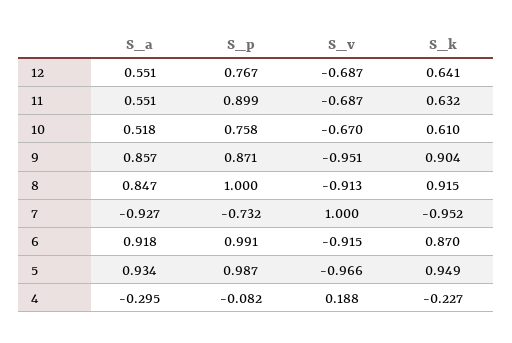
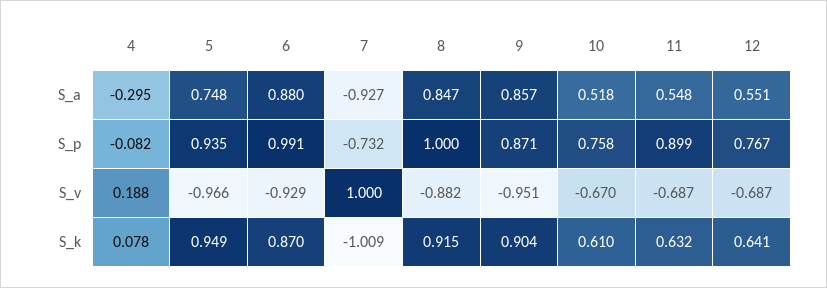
  {
    "S_a": {
      "12": 0.551,
-     "11": 0.551,
+     "11": 0.548,
      "10": 0.518,
      "9": 0.857,
      "8": 0.847,
      "7": -0.927,
-     "6": 0.918,
+     "6": 0.88,
-     "5": 0.934,
+     "5": 0.748,
      "4": -0.295
    },
    "S_p": {
      "12": 0.767,
      "11": 0.899,
      "10": 0.758,
      "9": 0.871,
      "8": 1,
      "7": -0.732,
      "6": 0.991,
-     "5": 0.987,
+     "5": 0.935,
      "4": -0.082
    },
    "S_v": {
      "12": -0.687,
      "11": -0.687,
      "10": -0.67,
      "9": -0.951,
-     "8": -0.913,
+     "8": -0.882,
      "7": 1,
-     "6": -0.915,
+     "6": -0.929,
      "5": -0.966,
      "4": 0.188
    },
    "S_k": {
      "12": 0.641,
      "11": 0.632,
      "10": 0.61,
      "9": 0.904,
      "8": 0.915,
-     "7": -0.952,
+     "7": -1.009,
      "6": 0.87,
      "5": 0.949,
-     "4": -0.227
+     "4": 0.078
    }
  }

